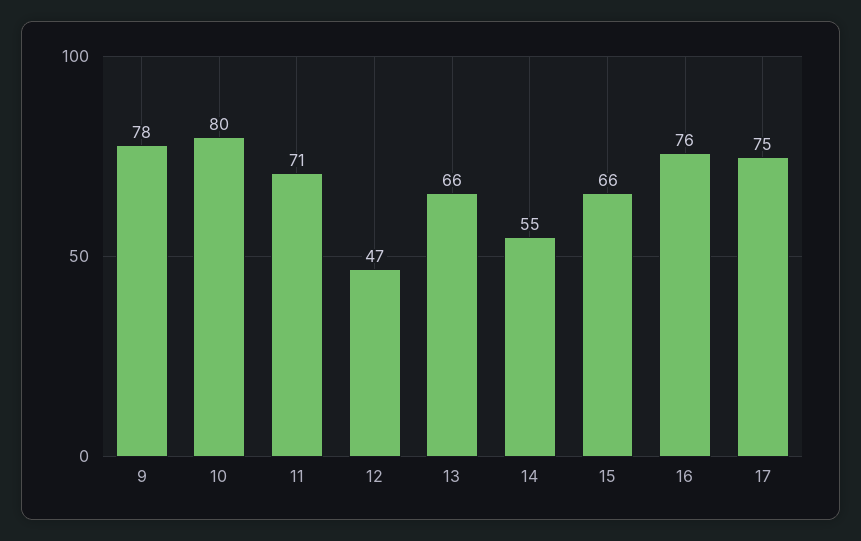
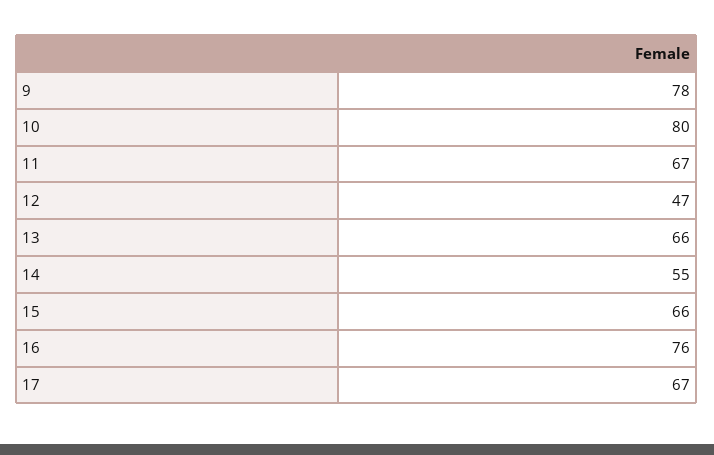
  {
    "9": 78,
    "10": 80,
-   "11": 71,
+   "11": 67,
    "12": 47,
    "13": 66,
    "14": 55,
    "15": 66,
    "16": 76,
-   "17": 75
+   "17": 67
  }

